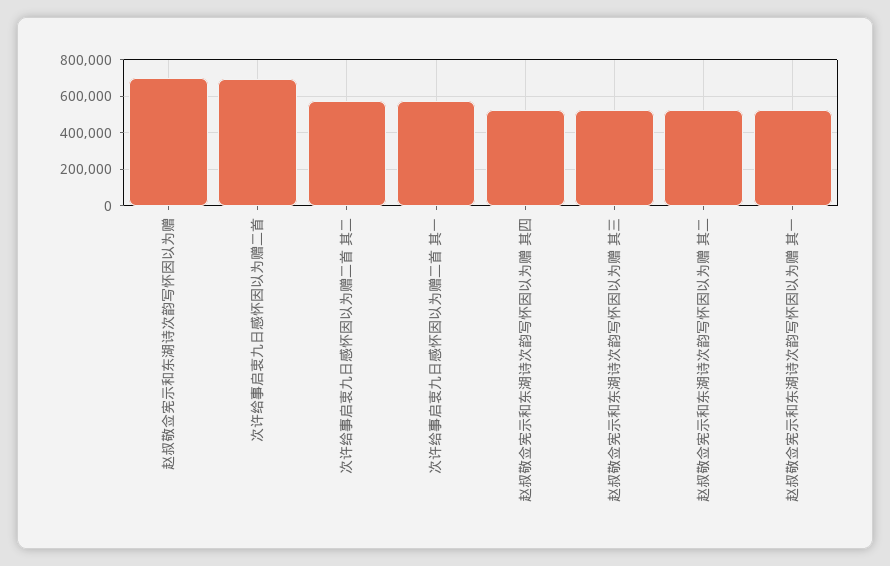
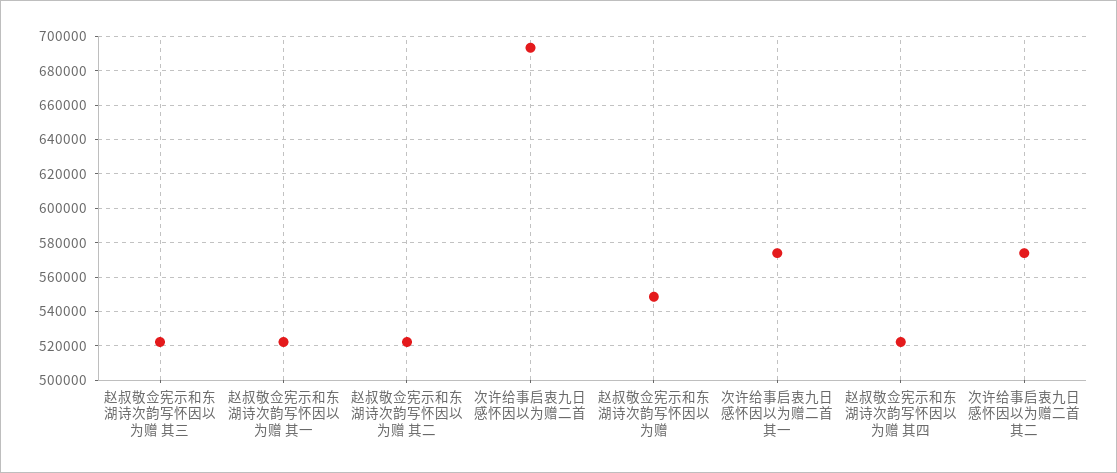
  {
-   "赵叔敬佥宪示和东湖诗次韵写怀因以为赠": 700000,
+   "赵叔敬佥宪示和东湖诗次韵写怀因以为赠": 550000,
    "次许给事启衷九日感怀因以为赠二首": 695000,
    "次许给事启衷九日感怀因以为赠二首 其二": 575000,
    "次许给事启衷九日感怀因以为赠二首 其一": 575000,
    "赵叔敬佥宪示和东湖诗次韵写怀因以为赠 其四": 520000,
    "赵叔敬佥宪示和东湖诗次韵写怀因以为赠 其三": 520000,
    "赵叔敬佥宪示和东湖诗次韵写怀因以为赠 其二": 520000,
    "赵叔敬佥宪示和东湖诗次韵写怀因以为赠 其一": 520000
  }

